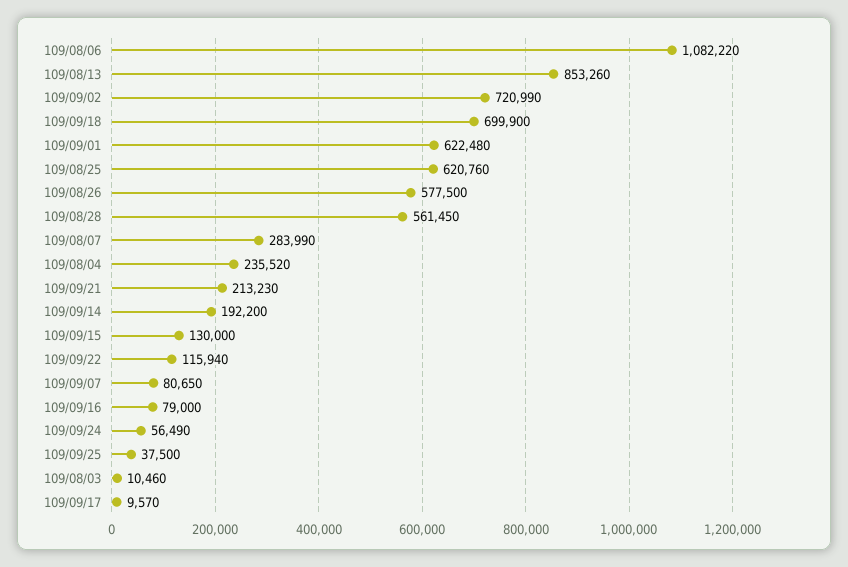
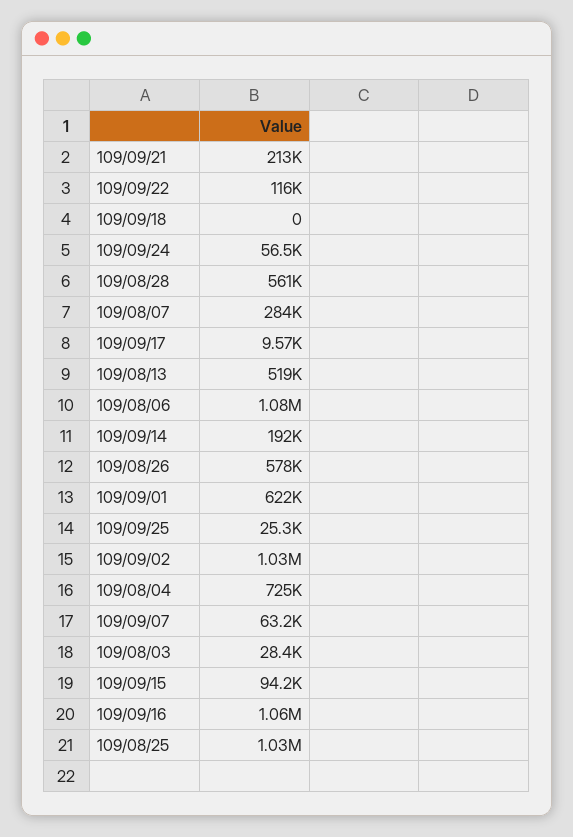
  {
    "109/08/06": 1082220,
-   "109/08/13": 853260,
+   "109/08/13": 519000,
-   "109/09/02": 720990,
+   "109/09/02": 1030000,
-   "109/09/18": 699900,
+   "109/09/18": 0,
    "109/09/01": 622480,
-   "109/08/25": 620760,
+   "109/08/25": 1030000,
    "109/08/26": 577500,
    "109/08/28": 561450,
    "109/08/07": 283990,
-   "109/08/04": 235520,
+   "109/08/04": 725000,
    "109/09/21": 213230,
    "109/09/14": 192200,
-   "109/09/15": 130000,
+   "109/09/15": 94200,
    "109/09/22": 115940,
-   "109/09/07": 80650,
+   "109/09/07": 63200,
-   "109/09/16": 79000,
+   "109/09/16": 1060000,
    "109/09/24": 56490,
-   "109/09/25": 37500,
+   "109/09/25": 25300,
-   "109/08/03": 10460,
+   "109/08/03": 28400,
    "109/09/17": 9570
  }

